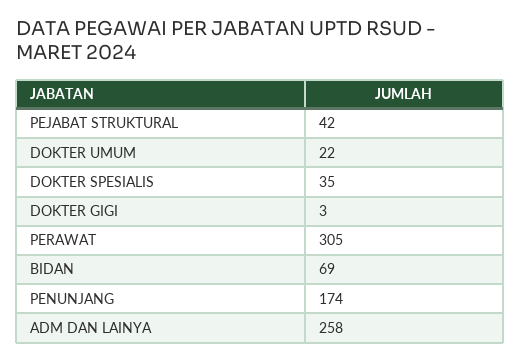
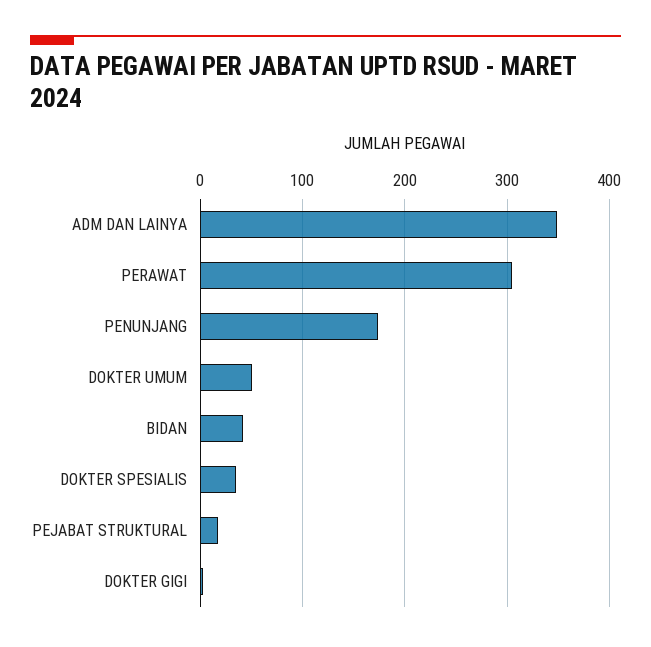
  {
-   "PEJABAT STRUKTURAL": 42,
+   "PEJABAT STRUKTURAL": 20,
-   "DOKTER UMUM": 22,
+   "DOKTER UMUM": 50,
    "DOKTER SPESIALIS": 35,
    "DOKTER GIGI": 3,
    "PERAWAT": 305,
-   "BIDAN": 69,
+   "BIDAN": 40,
    "PENUNJANG": 174,
-   "ADM DAN LAINYA": 258
+   "ADM DAN LAINYA": 350
  }

